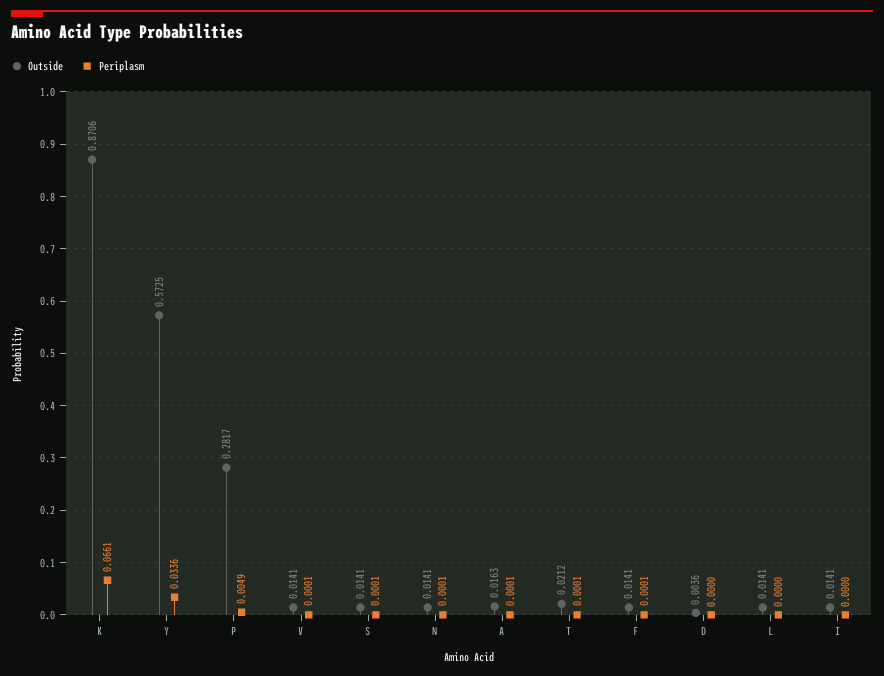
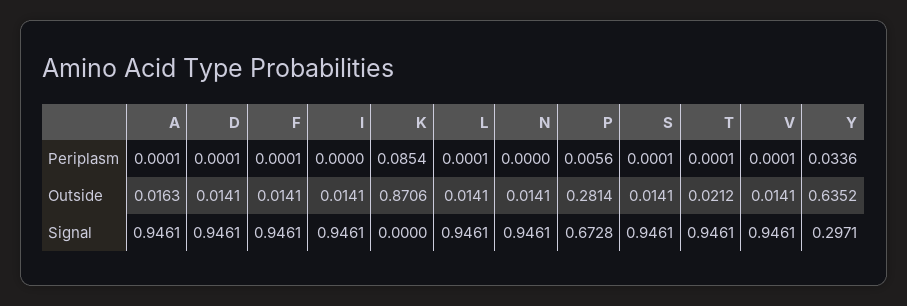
  {
    "Outside": {
      "K": 0.8706,
-     "Y": 0.5725,
+     "Y": 0.6352,
-     "P": 0.2817,
+     "P": 0.2814,
      "V": 0.0141,
      "S": 0.0141,
      "N": 0.0141,
      "A": 0.0163,
      "T": 0.0212,
      "F": 0.0141,
-     "D": 0.0036,
+     "D": 0.0141,
      "L": 0.0141,
      "I": 0.0141
    },
    "Periplasm": {
-     "K": 0.0661,
+     "K": 0.0854,
      "Y": 0.0336,
-     "P": 0.0049,
+     "P": 0.0056,
      "V": 0.0001,
      "S": 0.0001,
-     "N": 0.0001,
+     "N": 0,
      "A": 0.0001,
      "T": 0.0001,
      "F": 0.0001,
-     "D": 0,
+     "D": 0.0001,
-     "L": 0,
+     "L": 0.0001,
      "I": 0
-   }
+   },
+   "Signal": {
+     "A": 0.9461,
+     "D": 0.9461,
+     "F": 0.9461,
+     "I": 0.9461,
+     "K": 0,
+     "L": 0.9461,
+     "N": 0.9461,
+     "P": 0.6728,
+     "S": 0.9461,
+     "T": 0.9461,
+     "V": 0.9461,
+     "Y": 0.2971
+   }
  }

